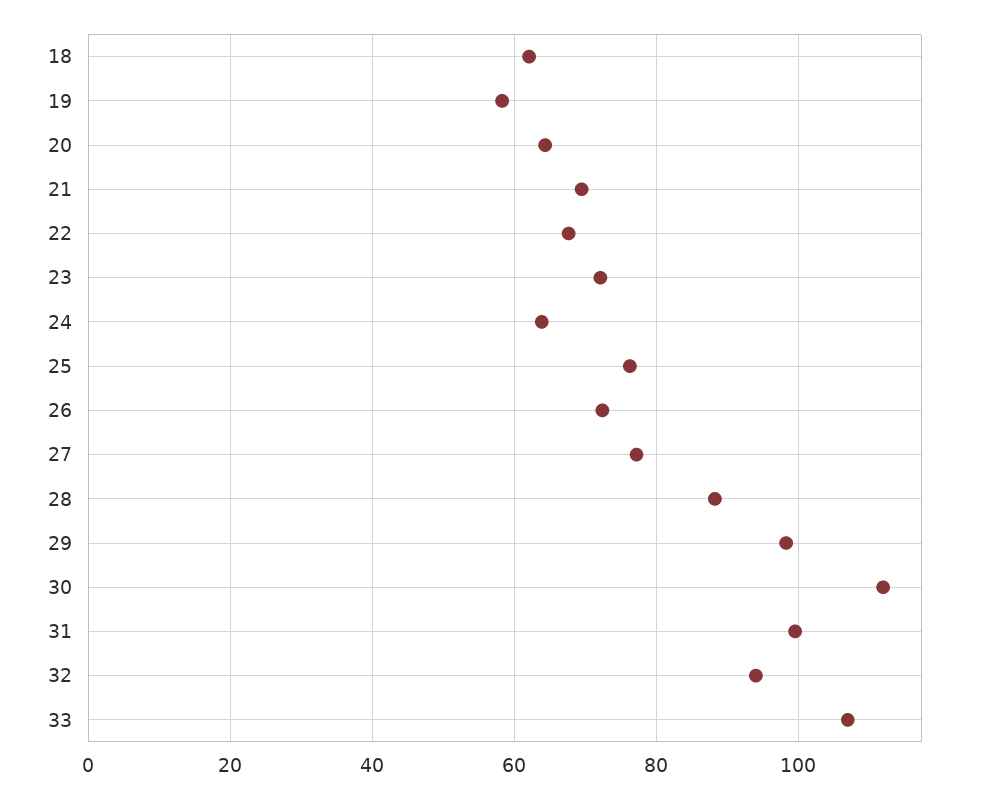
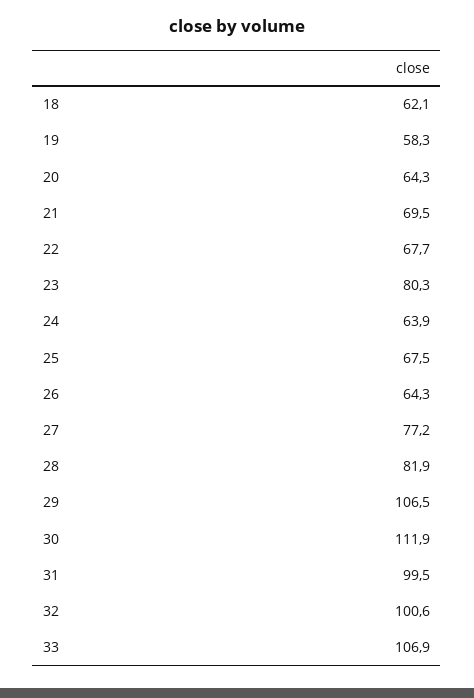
  {
    "18": 62.1,
    "19": 58.3,
    "20": 64.3,
    "21": 69.5,
    "22": 67.7,
-   "23": 72,
+   "23": 80.3,
    "24": 63.9,
-   "25": 76,
+   "25": 67.5,
-   "26": 72,
+   "26": 64.3,
    "27": 77.2,
-   "28": 88,
+   "28": 81.9,
-   "29": 98,
+   "29": 106.5,
    "30": 111.9,
    "31": 99.5,
-   "32": 94,
+   "32": 100.6,
    "33": 106.9
  }

